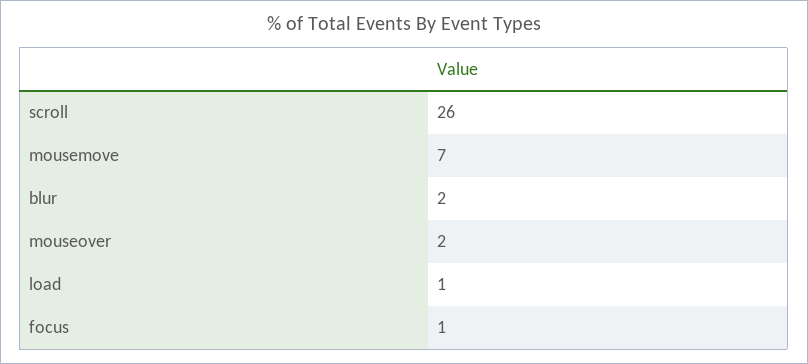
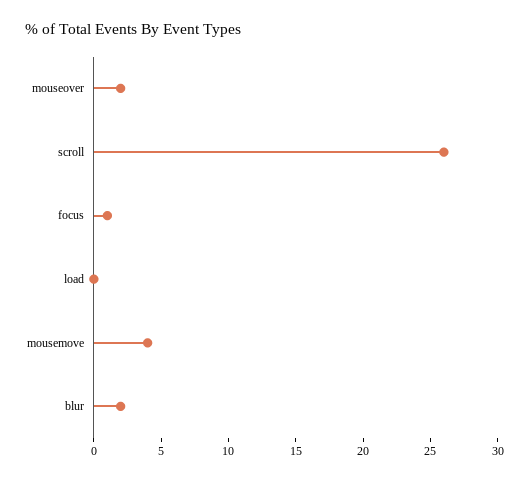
  {
    "scroll": 26,
-   "mousemove": 7,
+   "mousemove": 4,
    "blur": 2,
    "mouseover": 2,
-   "load": 1,
+   "load": 0,
    "focus": 1
  }

